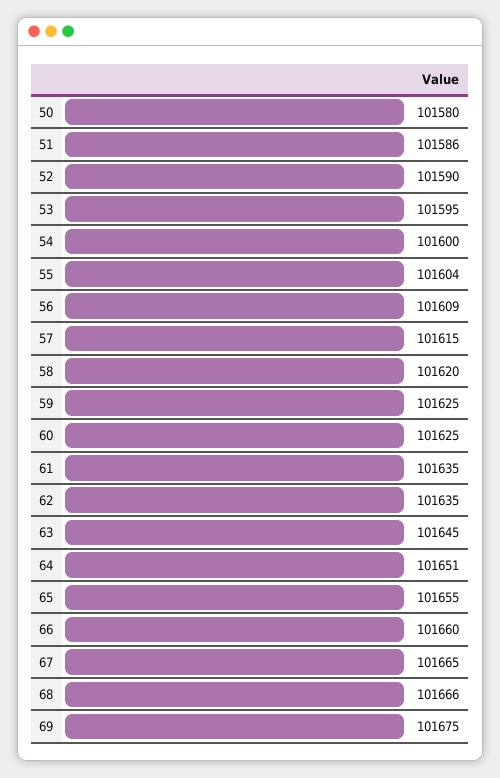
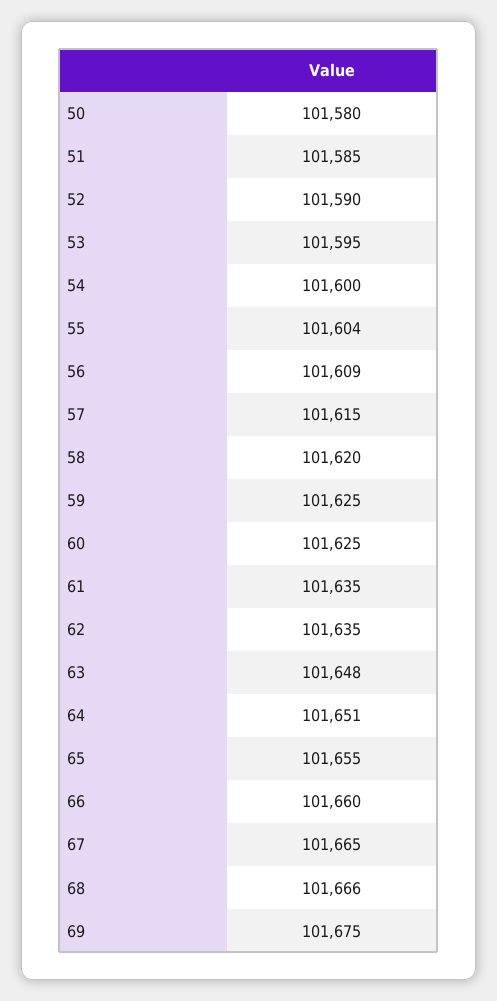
  {
    "50": 101580,
-   "51": 101586,
+   "51": 101585,
    "52": 101590,
    "53": 101595,
    "54": 101600,
    "55": 101604,
    "56": 101609,
    "57": 101615,
    "58": 101620,
    "59": 101625,
    "60": 101625,
    "61": 101635,
    "62": 101635,
-   "63": 101645,
+   "63": 101648,
    "64": 101651,
    "65": 101655,
    "66": 101660,
    "67": 101665,
    "68": 101666,
    "69": 101675
  }

